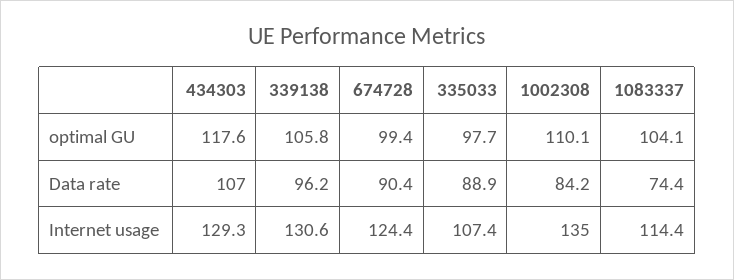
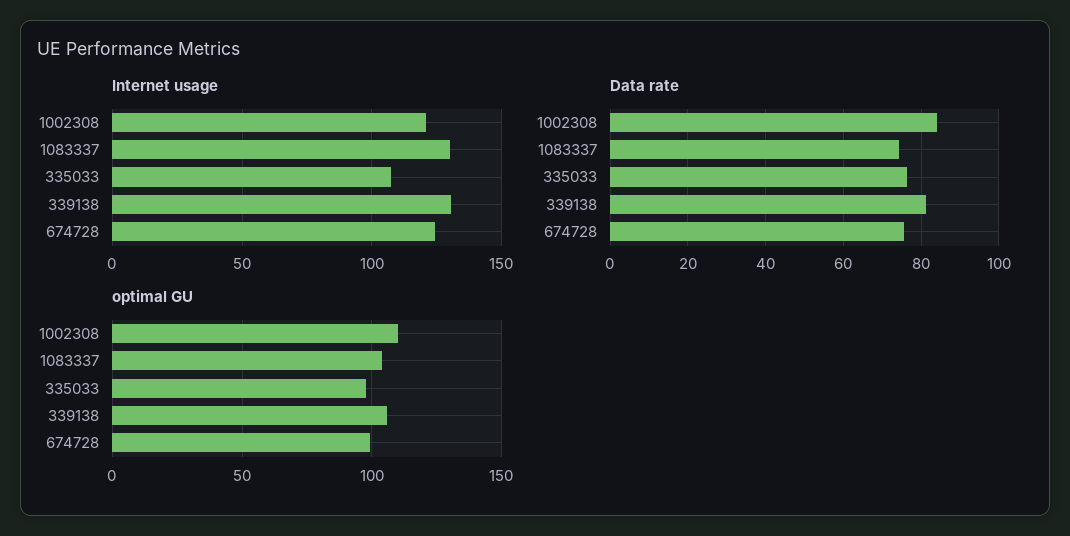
  {
    "optimal GU": {
-     "434303": 117.6,
      "339138": 105.8,
      "674728": 99.4,
      "335033": 97.7,
      "1002308": 110.1,
      "1083337": 104.1
    },
    "Data rate": {
-     "434303": 107,
-     "339138": 96.2,
+     "339138": 82,
-     "674728": 90.4,
+     "674728": 76,
-     "335033": 88.9,
+     "335033": 76,
      "1002308": 84.2,
      "1083337": 74.4
    },
    "Internet usage": {
-     "434303": 129.3,
      "339138": 130.6,
      "674728": 124.4,
      "335033": 107.4,
-     "1002308": 135,
+     "1002308": 120,
-     "1083337": 114.4
+     "1083337": 130
    }
  }

